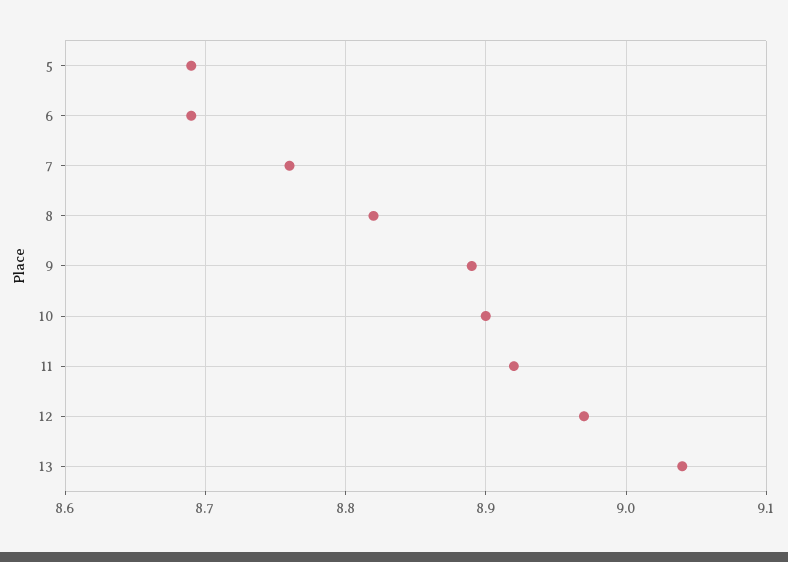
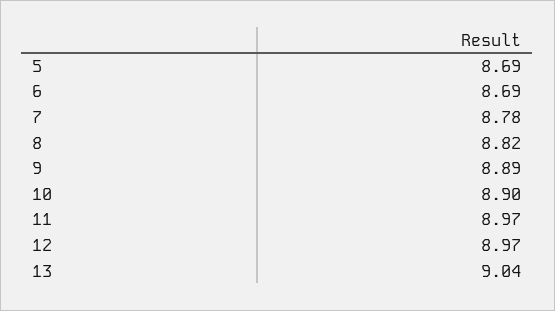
  {
    "5": 8.69,
    "6": 8.69,
-   "7": 8.76,
+   "7": 8.78,
    "8": 8.82,
    "9": 8.89,
    "10": 8.9,
-   "11": 8.92,
+   "11": 8.97,
    "12": 8.97,
    "13": 9.04
  }

